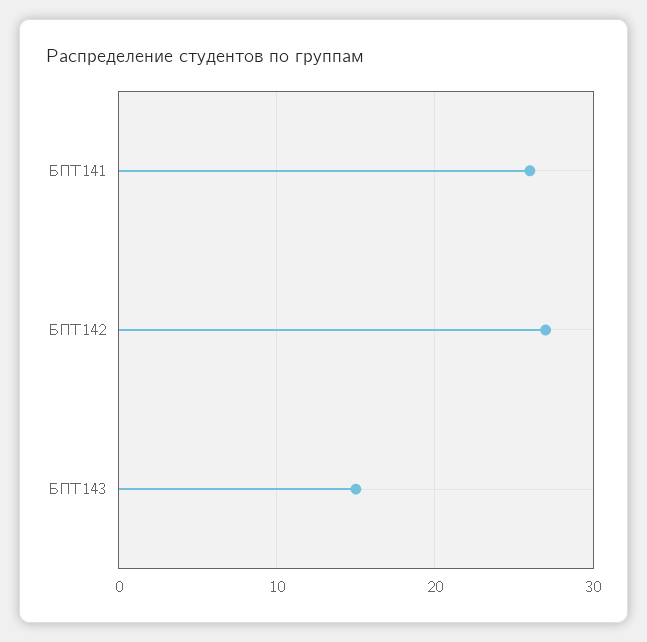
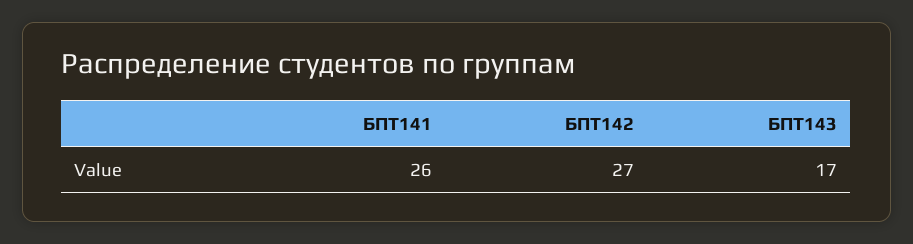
  {
    "БПТ141": 26,
    "БПТ142": 27,
-   "БПТ143": 15
+   "БПТ143": 17
  }

